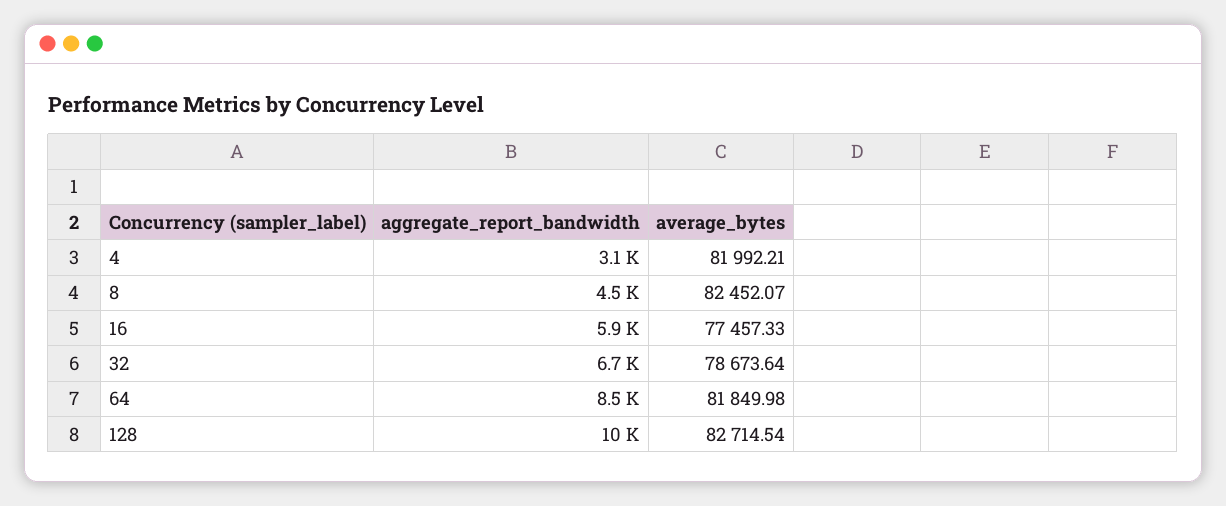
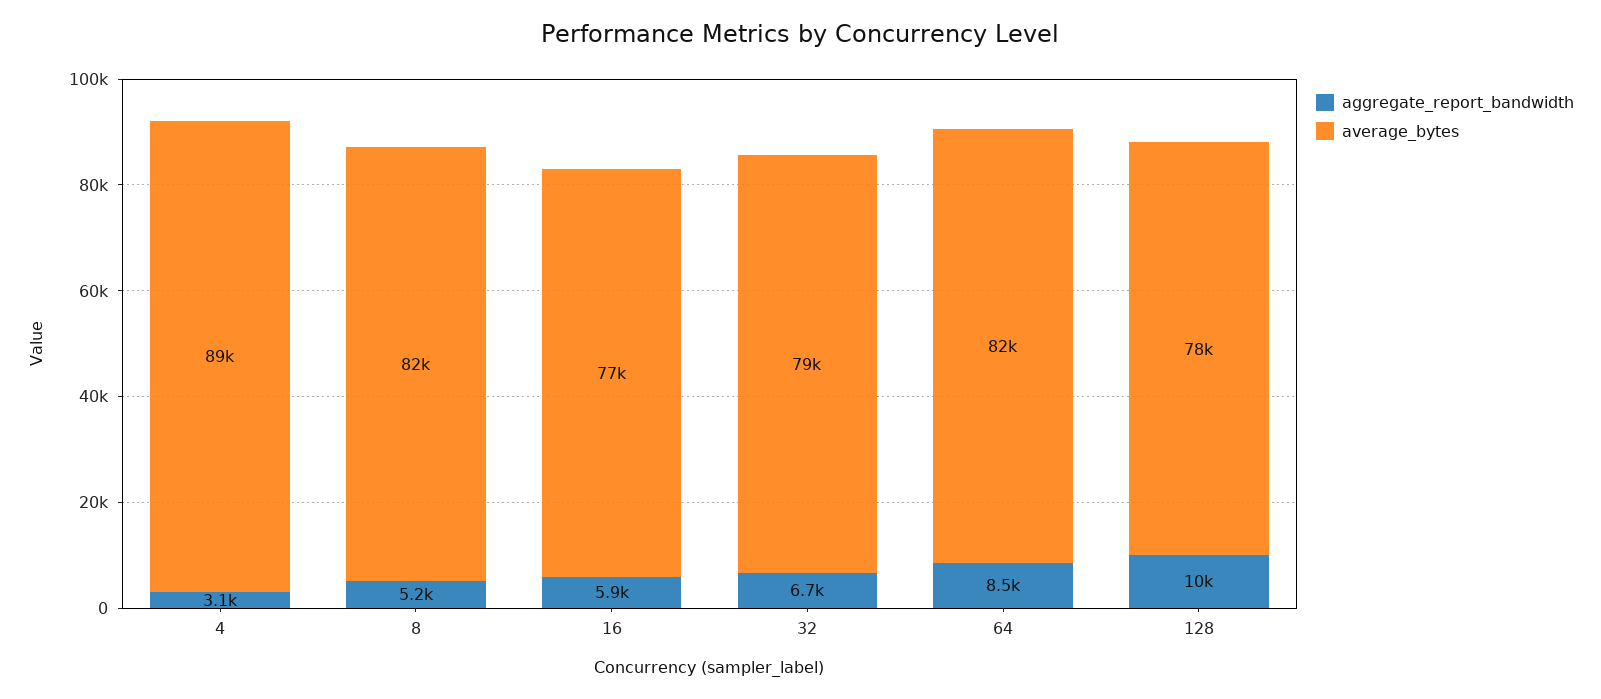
  {
    "aggregate_report_bandwidth": {
      "4": 3100,
-     "8": 4500,
+     "8": 5200,
      "16": 5900,
      "32": 6700,
      "64": 8500,
      "128": 10000
    },
    "average_bytes": {
-     "4": 81992.21,
+     "4": 89000,
      "8": 82452.07,
      "16": 77457.33,
      "32": 78673.64,
      "64": 81849.98,
-     "128": 82714.54
+     "128": 78000
    }
  }

